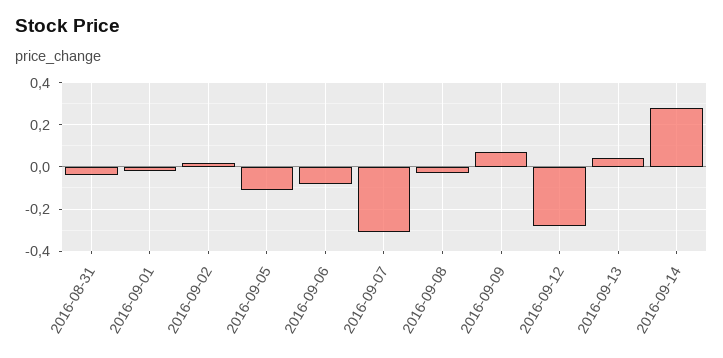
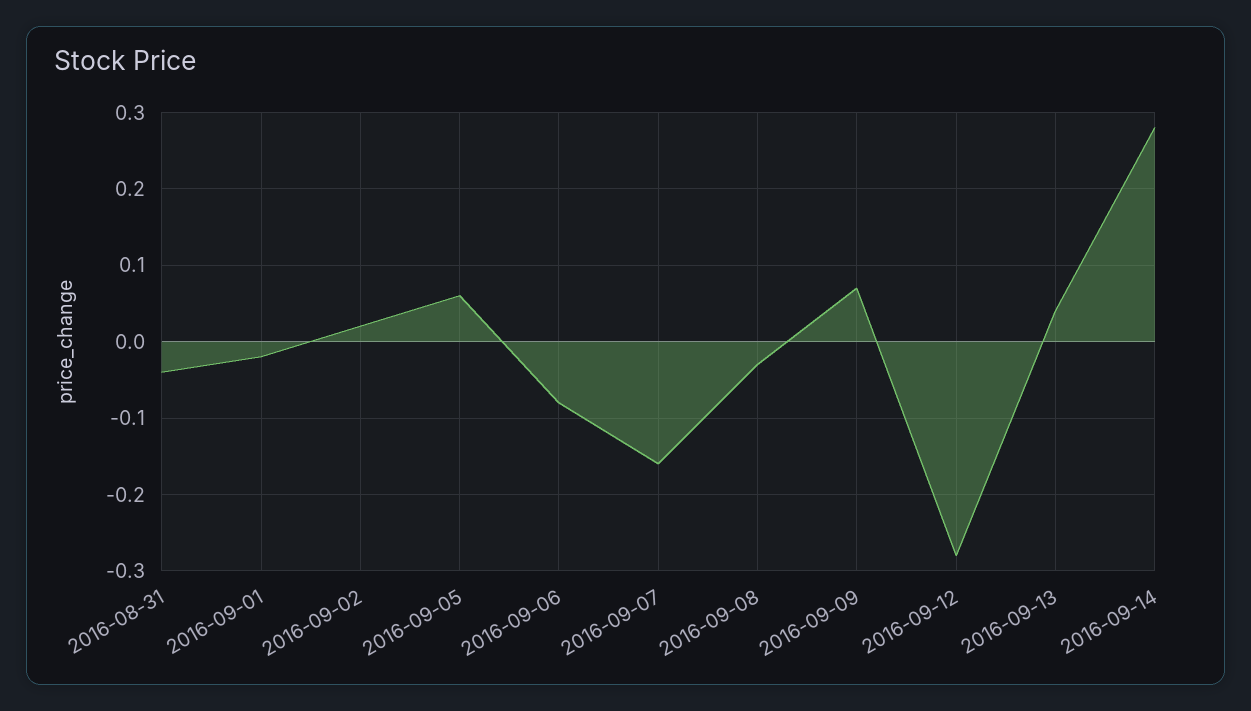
  {
    "2016-08-31": -0.04,
    "2016-09-01": -0.02,
    "2016-09-02": 0.02,
-   "2016-09-05": -0.1,
+   "2016-09-05": 0.06,
    "2016-09-06": -0.08,
-   "2016-09-07": -0.3,
+   "2016-09-07": -0.16,
    "2016-09-08": -0.03,
    "2016-09-09": 0.07,
    "2016-09-12": -0.28,
    "2016-09-13": 0.04,
    "2016-09-14": 0.28
  }

